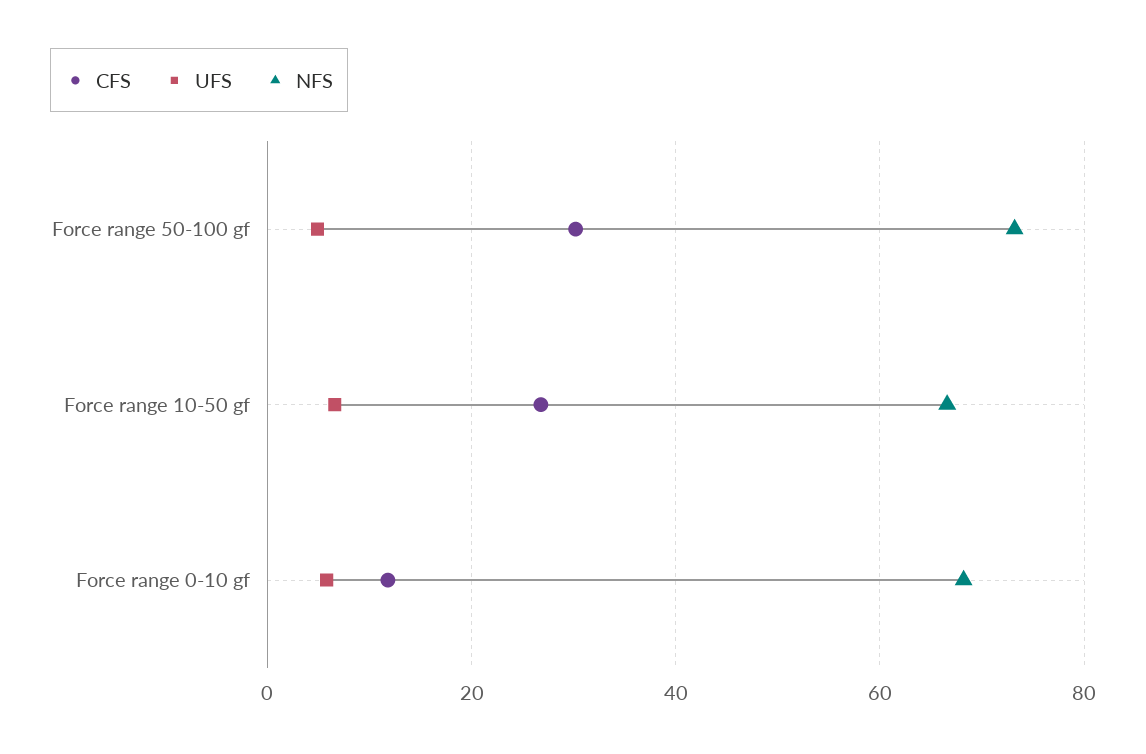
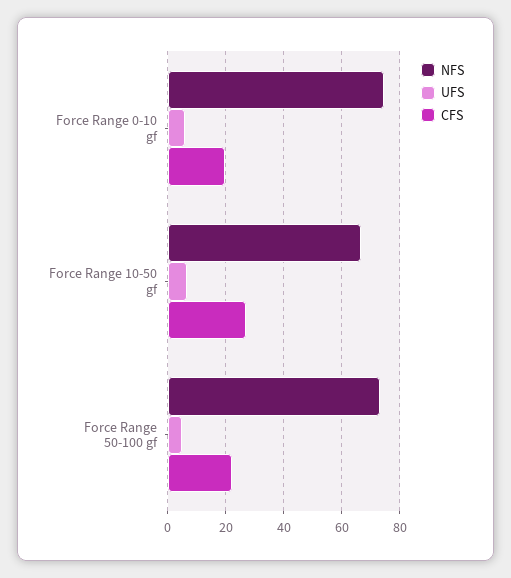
  {
    "CFS": {
-     "Force range 50-100 gf": 30,
+     "Force range 50-100 gf": 22.5,
      "Force range 10-50 gf": 26,
-     "Force range 0-10 gf": 12
+     "Force range 0-10 gf": 20
    },
    "UFS": {
      "Force range 50-100 gf": 4,
      "Force range 10-50 gf": 6,
      "Force range 0-10 gf": 6
    },
    "NFS": {
      "Force range 50-100 gf": 74,
      "Force range 10-50 gf": 66,
-     "Force range 0-10 gf": 68
+     "Force range 0-10 gf": 75
    }
  }

